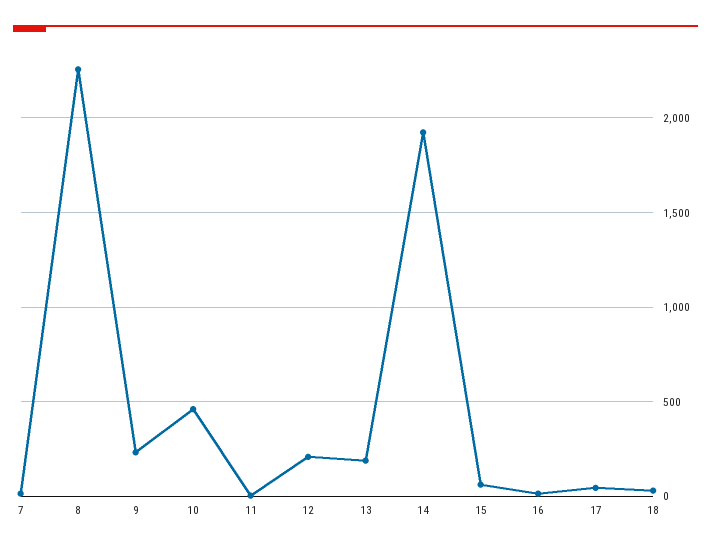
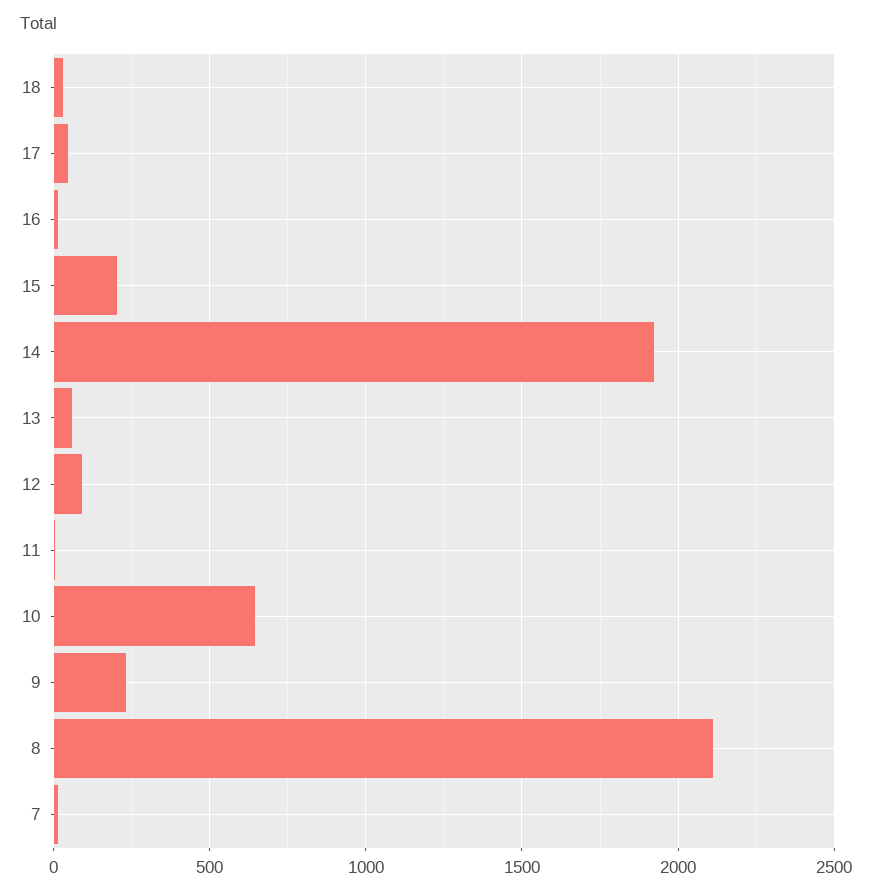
  {
    "7": 0,
-   "8": 2250,
+   "8": 2100,
    "9": 250,
-   "10": 450,
+   "10": 650,
    "11": 0,
-   "12": 200,
+   "12": 100,
-   "13": 200,
+   "13": 50,
    "14": 1900,
-   "15": 50,
+   "15": 200,
    "16": 0,
    "17": 50,
    "18": 50
  }

